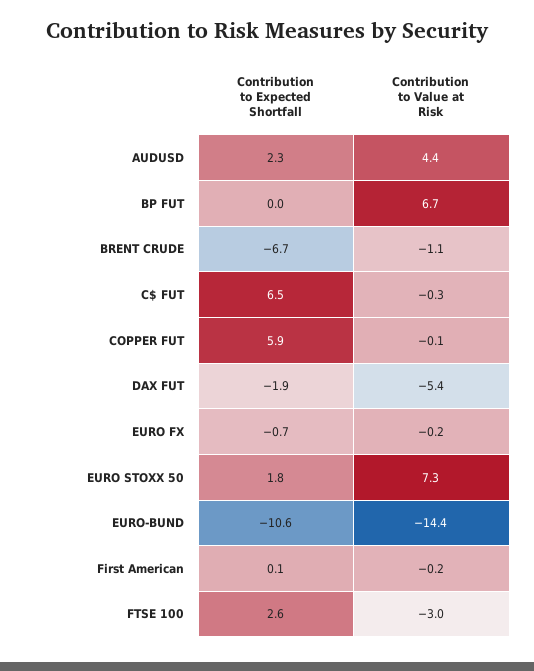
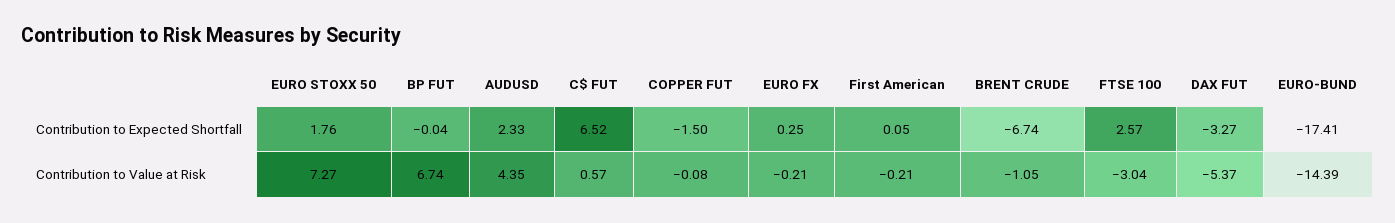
  {
    "Contribution to Expected Shortfall": {
      "AUDUSD": 2.33,
      "BP FUT": -0.04,
      "BRENT CRUDE": -6.74,
      "C$ FUT": 6.52,
-     "COPPER FUT": 5.9,
+     "COPPER FUT": -1.5,
-     "DAX FUT": -1.9,
+     "DAX FUT": -3.27,
-     "EURO FX": -0.7,
+     "EURO FX": 0.25,
      "EURO STOXX 50": 1.76,
-     "EURO-BUND": -10.6,
+     "EURO-BUND": -17.41,
      "First American": 0.05,
      "FTSE 100": 2.57
    },
    "Contribution to Value at Risk": {
      "AUDUSD": 4.35,
      "BP FUT": 6.74,
      "BRENT CRUDE": -1.05,
-     "C$ FUT": -0.3,
+     "C$ FUT": 0.57,
      "COPPER FUT": -0.08,
      "DAX FUT": -5.37,
      "EURO FX": -0.21,
      "EURO STOXX 50": 7.27,
      "EURO-BUND": -14.39,
      "First American": -0.21,
      "FTSE 100": -3.04
    }
  }

